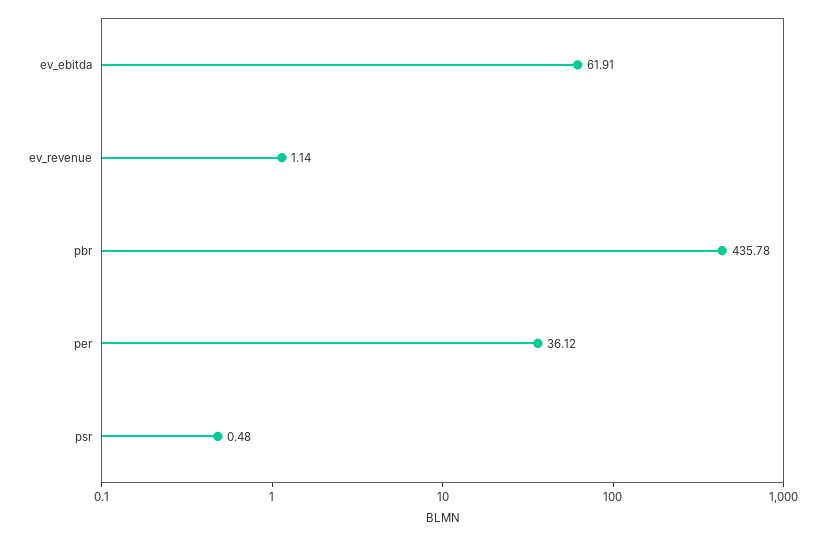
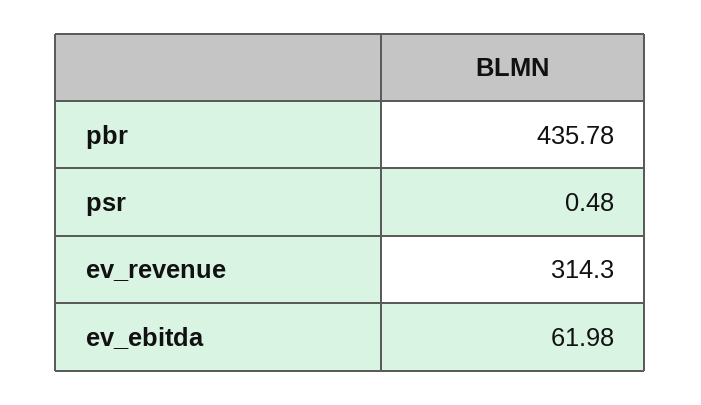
  {
-   "ev_ebitda": 61.91,
+   "ev_ebitda": 61.98,
-   "ev_revenue": 1.14,
+   "ev_revenue": 314.3,
    "pbr": 435.78,
-   "per": 36.12,
    "psr": 0.48
  }

